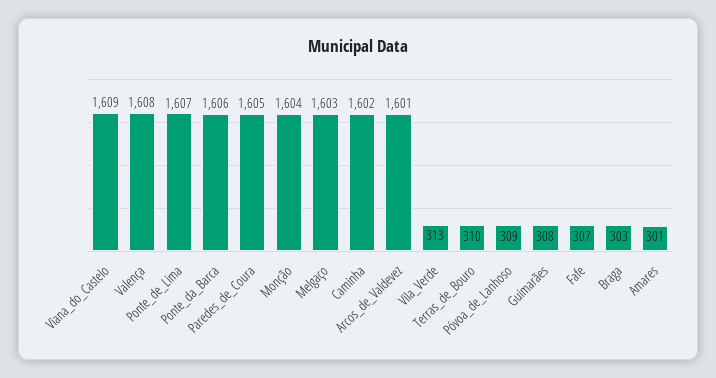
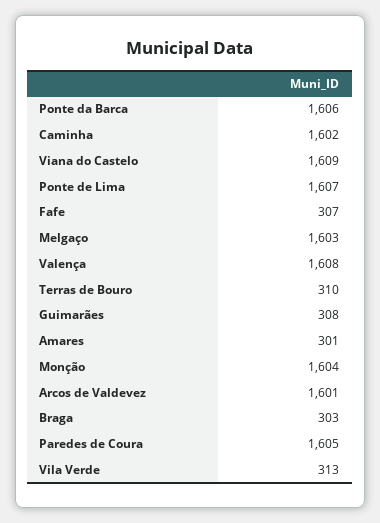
  {
    "Viana_do_Castelo": 1609,
    "Valença": 1608,
    "Ponte_de_Lima": 1607,
    "Ponte_da_Barca": 1606,
    "Paredes_de_Coura": 1605,
    "Monção": 1604,
    "Melgaço": 1603,
    "Caminha": 1602,
    "Arcos_de_Valdevez": 1601,
    "Vila_Verde": 313,
    "Terras_de_Bouro": 310,
-   "Póvoa_de_Lanhoso": 309,
    "Guimarães": 308,
    "Fafe": 307,
    "Braga": 303,
    "Amares": 301
  }

